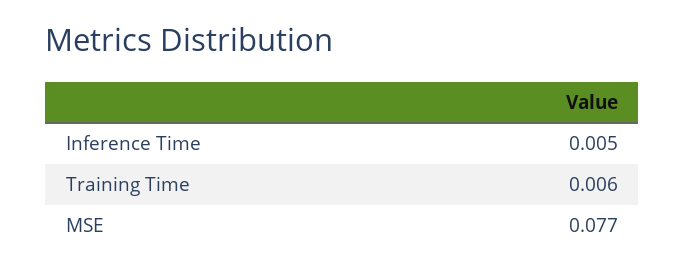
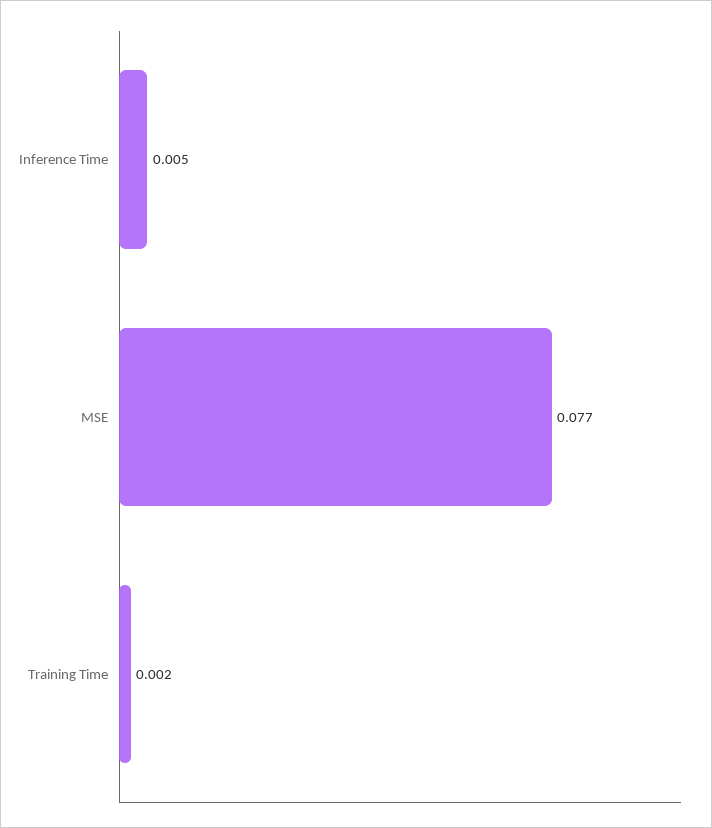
  {
    "Inference Time": 0.005,
-   "Training Time": 0.006,
+   "Training Time": 0.002,
    "MSE": 0.077
  }

